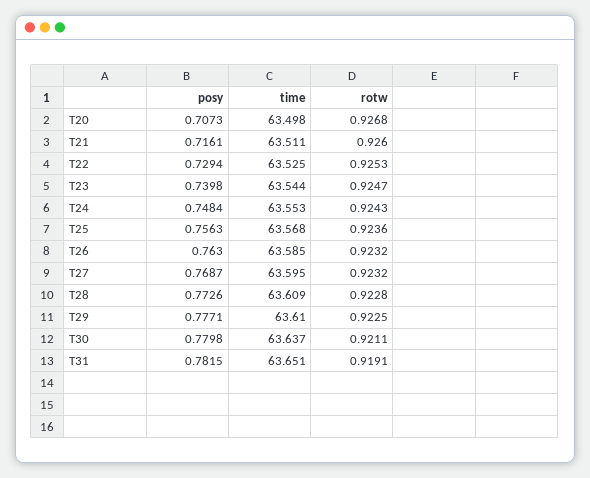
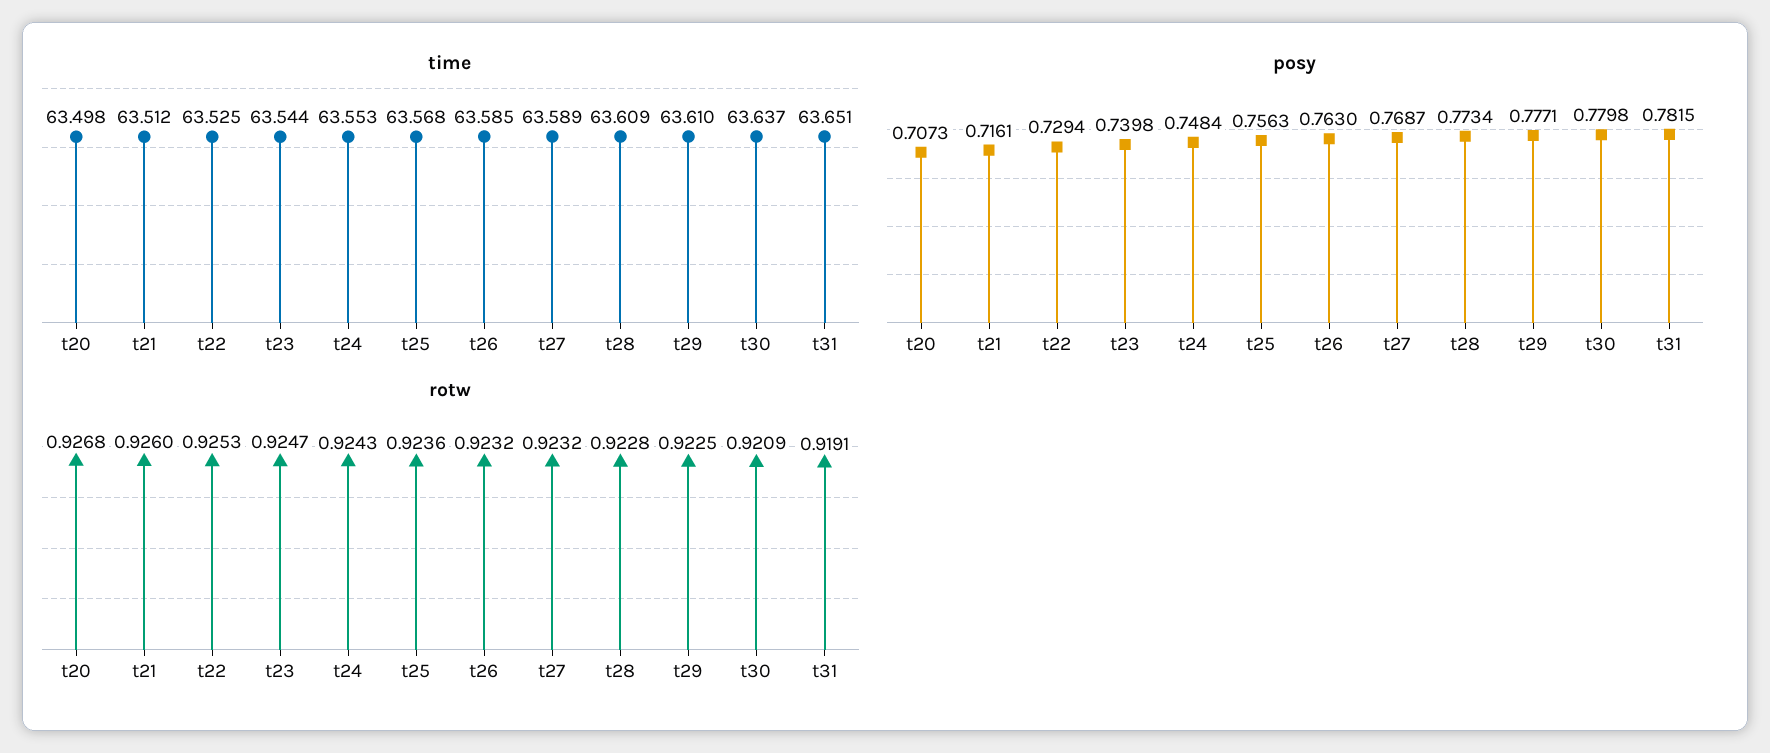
  {
    "posy": {
      "T20": 0.7073,
      "T21": 0.7161,
      "T22": 0.7294,
      "T23": 0.7398,
      "T24": 0.7484,
      "T25": 0.7563,
      "T26": 0.763,
      "T27": 0.7687,
-     "T28": 0.7726,
+     "T28": 0.7734,
      "T29": 0.7771,
      "T30": 0.7798,
      "T31": 0.7815
    },
    "time": {
      "T20": 63.498,
-     "T21": 63.511,
+     "T21": 63.512,
      "T22": 63.525,
      "T23": 63.544,
      "T24": 63.553,
      "T25": 63.568,
      "T26": 63.585,
-     "T27": 63.595,
+     "T27": 63.589,
      "T28": 63.609,
      "T29": 63.61,
      "T30": 63.637,
      "T31": 63.651
    },
    "rotw": {
      "T20": 0.9268,
      "T21": 0.926,
      "T22": 0.9253,
      "T23": 0.9247,
      "T24": 0.9243,
      "T25": 0.9236,
      "T26": 0.9232,
      "T27": 0.9232,
      "T28": 0.9228,
      "T29": 0.9225,
-     "T30": 0.9211,
+     "T30": 0.9209,
      "T31": 0.9191
    }
  }

